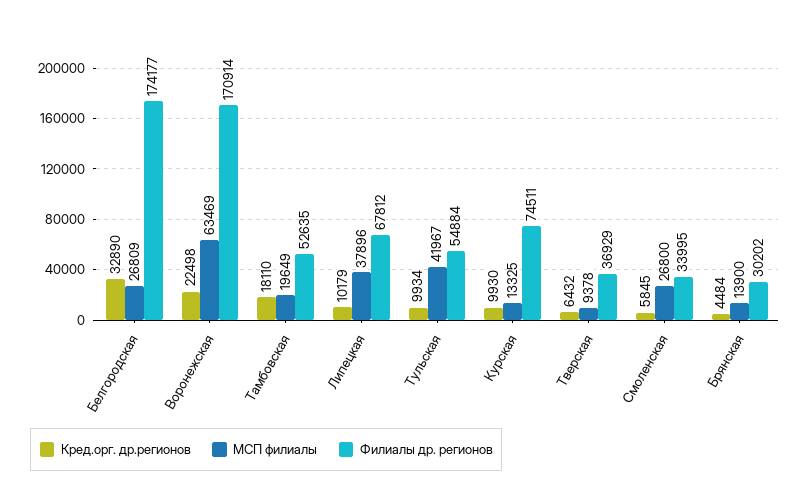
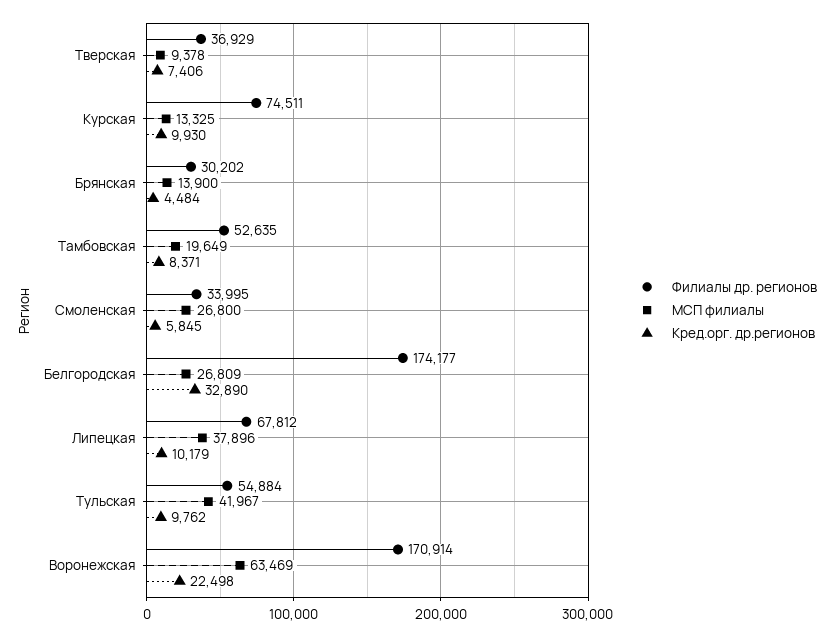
  {
    "Кред.орг. др.регионов": {
      "Белгородская": 32890,
      "Воронежская": 22498,
-     "Тамбовская": 18110,
+     "Тамбовская": 8371,
      "Липецкая": 10179,
-     "Тульская": 9934,
+     "Тульская": 9762,
      "Курская": 9930,
-     "Тверская": 6432,
+     "Тверская": 7406,
      "Смоленская": 5845,
      "Брянская": 4484
    },
    "МСП филиалы": {
      "Белгородская": 26809,
      "Воронежская": 63469,
      "Тамбовская": 19649,
      "Липецкая": 37896,
      "Тульская": 41967,
      "Курская": 13325,
      "Тверская": 9378,
      "Смоленская": 26800,
      "Брянская": 13900
    },
    "Филиалы др. регионов": {
      "Белгородская": 174177,
      "Воронежская": 170914,
      "Тамбовская": 52635,
      "Липецкая": 67812,
      "Тульская": 54884,
      "Курская": 74511,
      "Тверская": 36929,
      "Смоленская": 33995,
      "Брянская": 30202
    }
  }

